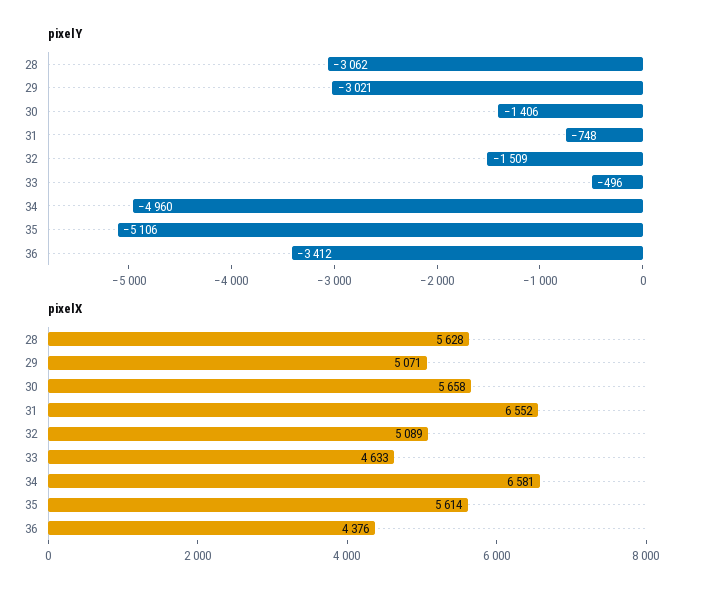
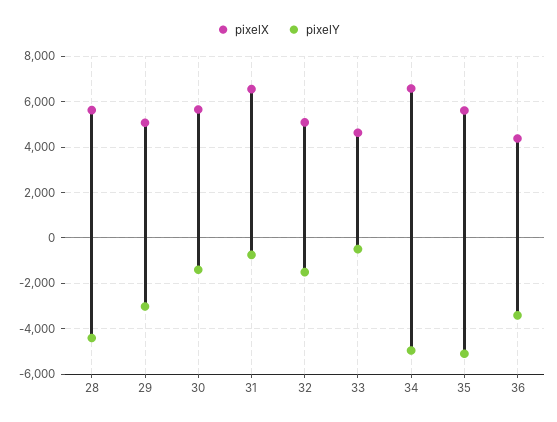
  {
    "pixelY": {
-     "28": -3062,
+     "28": -4500,
      "29": -3021,
      "30": -1406,
      "31": -748,
      "32": -1509,
      "33": -496,
      "34": -4960,
      "35": -5106,
      "36": -3412
    },
    "pixelX": {
      "28": 5628,
      "29": 5071,
      "30": 5658,
      "31": 6552,
      "32": 5089,
      "33": 4633,
      "34": 6581,
      "35": 5614,
      "36": 4376
    }
  }

